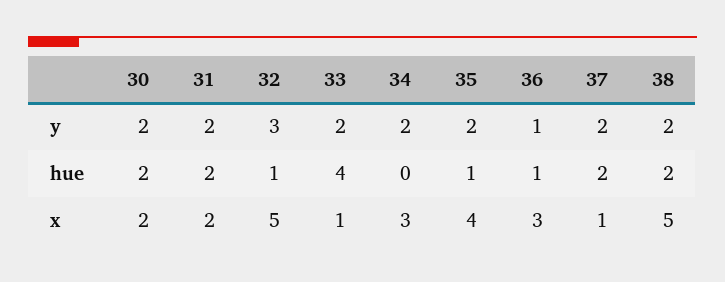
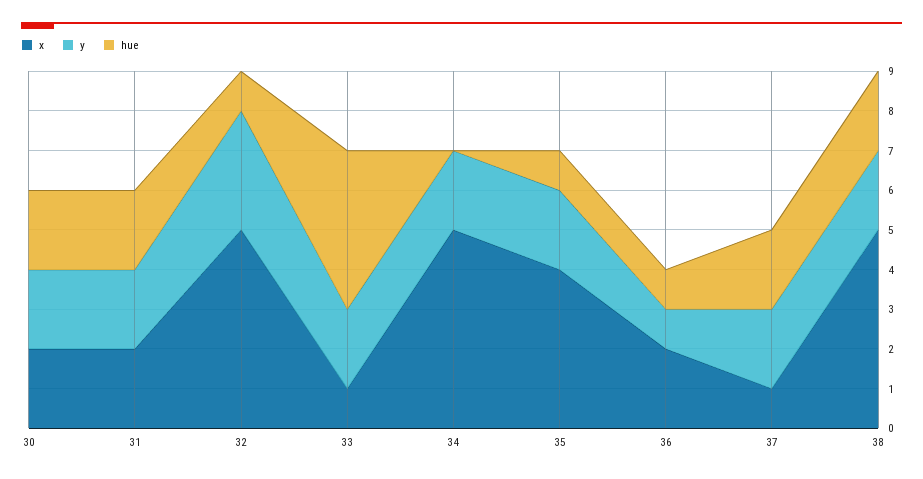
  {
    "y": {
      "30": 2,
      "31": 2,
      "32": 3,
      "33": 2,
      "34": 2,
      "35": 2,
      "36": 1,
      "37": 2,
      "38": 2
    },
    "hue": {
      "30": 2,
      "31": 2,
      "32": 1,
      "33": 4,
      "34": 0,
      "35": 1,
      "36": 1,
      "37": 2,
      "38": 2
    },
    "x": {
      "30": 2,
      "31": 2,
      "32": 5,
      "33": 1,
-     "34": 3,
+     "34": 5,
      "35": 4,
-     "36": 3,
+     "36": 2,
      "37": 1,
      "38": 5
    }
  }

